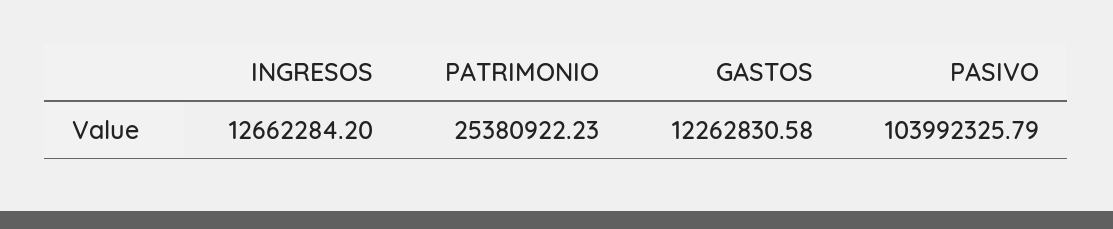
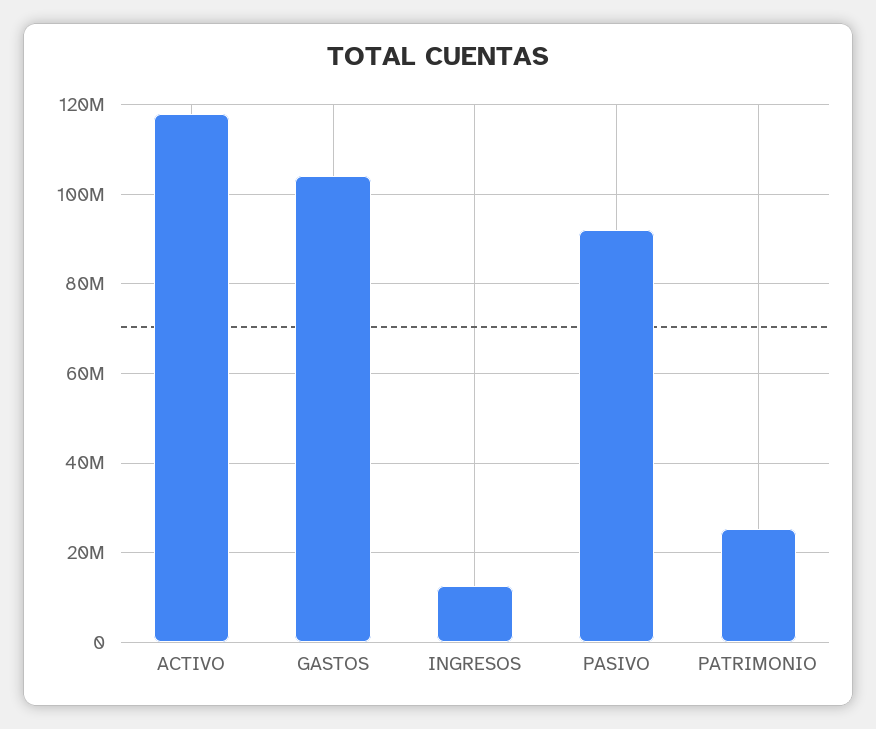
  {
    "INGRESOS": 12662284.2,
    "PATRIMONIO": 25380922.23,
-   "GASTOS": 12262830.58,
+   "GASTOS": 104000000,
-   "PASIVO": 103992325.79
+   "PASIVO": 92000000,
+   "ACTIVO": 118000000
  }

